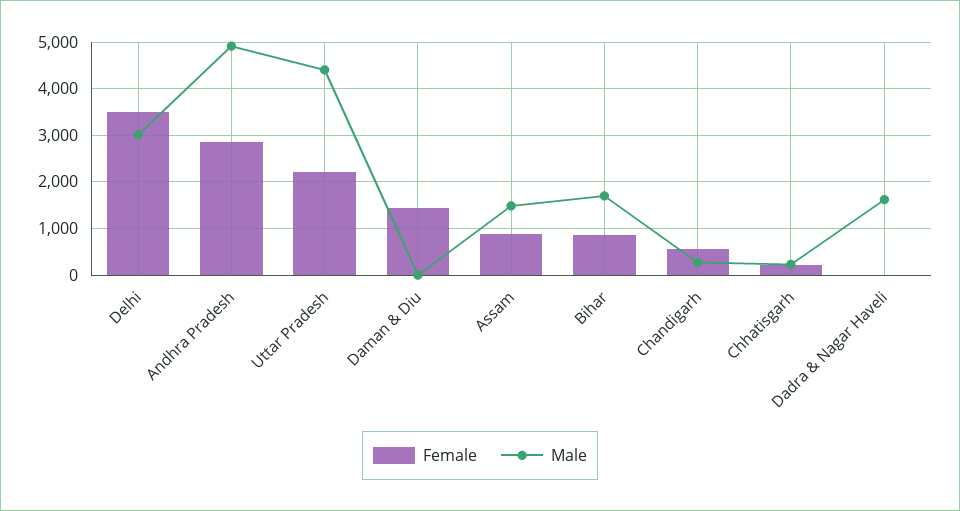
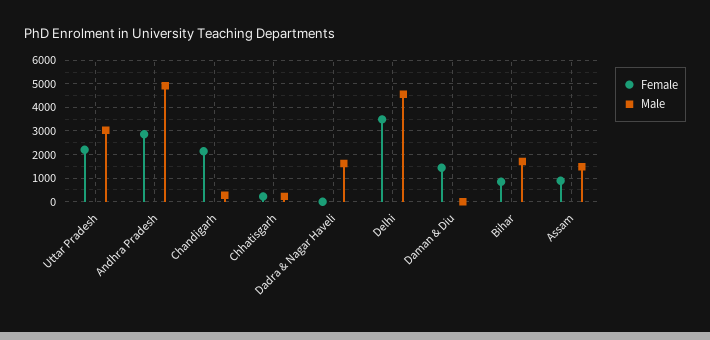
  {
    "Female": {
      "Delhi": 3400,
      "Andhra Pradesh": 2800,
      "Uttar Pradesh": 2200,
      "Daman & Diu": 1400,
      "Assam": 800,
      "Bihar": 800,
-     "Chandigarh": 600,
+     "Chandigarh": 2000,
      "Chhatisgarh": 200,
      "Dadra & Nagar Haveli": 0
    },
    "Male": {
-     "Delhi": 3000,
+     "Delhi": 4500,
      "Andhra Pradesh": 5000,
-     "Uttar Pradesh": 4400,
+     "Uttar Pradesh": 3000,
      "Daman & Diu": 0,
      "Assam": 1400,
      "Bihar": 1800,
      "Chandigarh": 200,
      "Chhatisgarh": 200,
      "Dadra & Nagar Haveli": 1600
    }
  }

